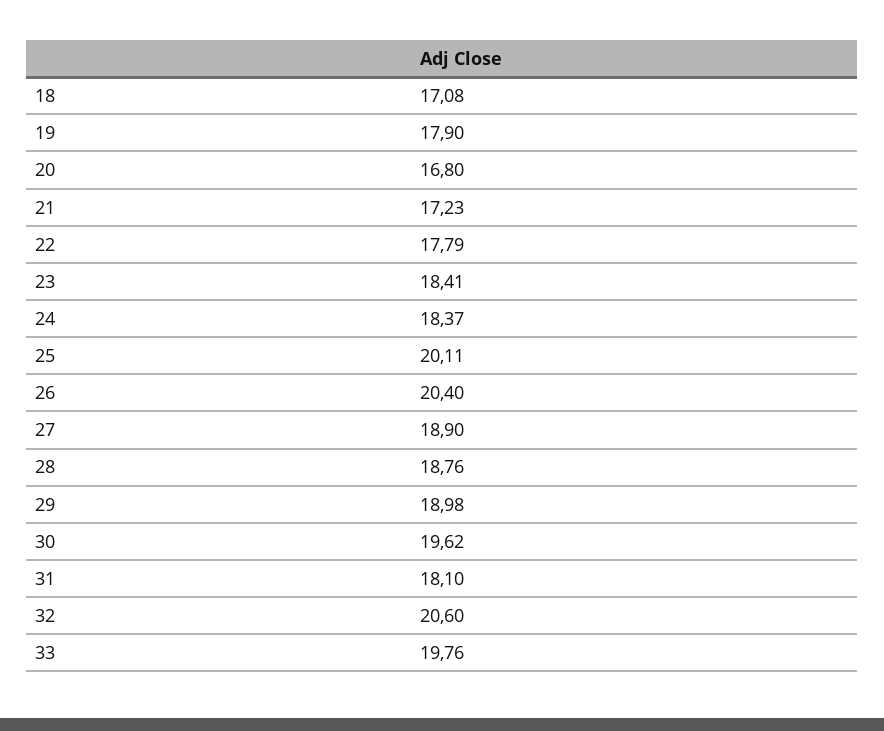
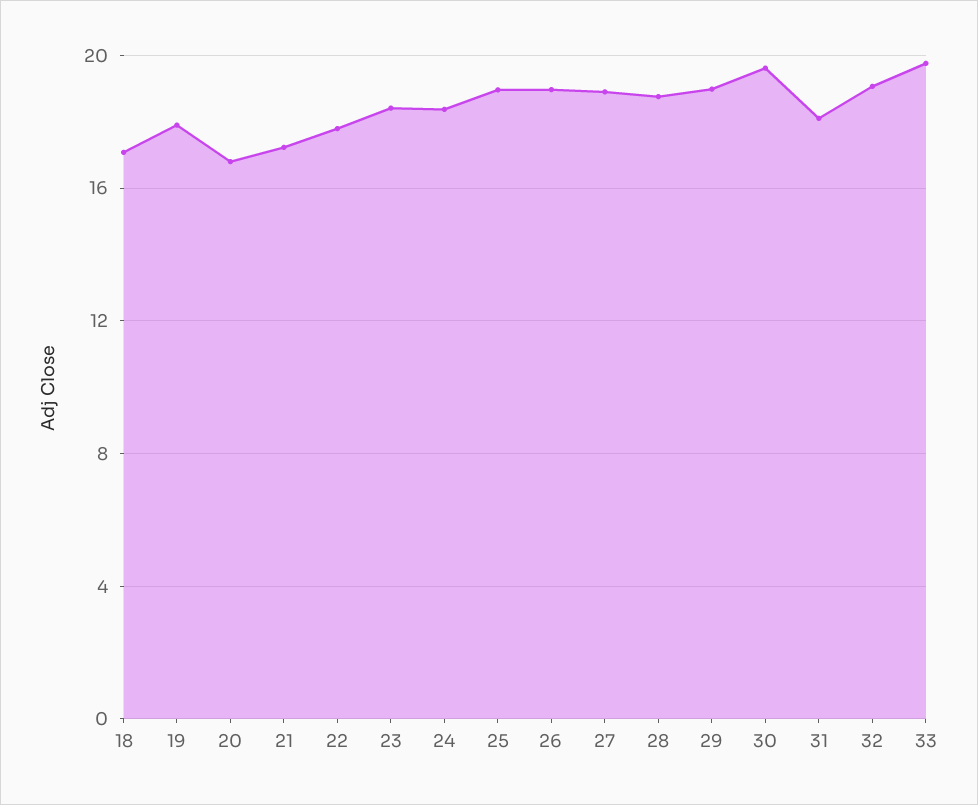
  {
    "18": 17.08,
    "19": 17.9,
    "20": 16.8,
    "21": 17.23,
    "22": 17.79,
    "23": 18.41,
    "24": 18.37,
-   "25": 20.11,
+   "25": 19,
-   "26": 20.4,
+   "26": 19,
    "27": 18.9,
    "28": 18.76,
    "29": 18.98,
    "30": 19.62,
    "31": 18.1,
-   "32": 20.6,
+   "32": 19,
    "33": 19.76
  }

